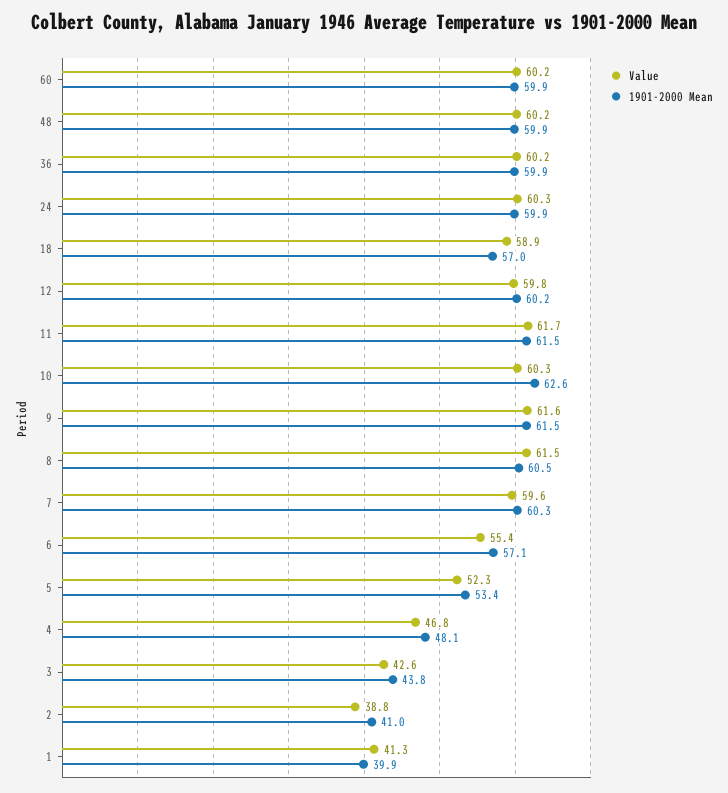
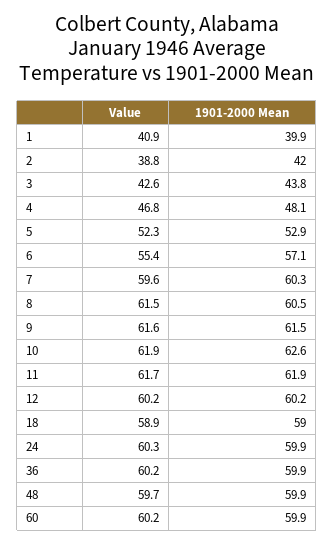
  {
    "Value": {
      "60": 60.2,
-     "48": 60.2,
+     "48": 59.7,
      "36": 60.2,
      "24": 60.3,
      "18": 58.9,
-     "12": 59.8,
+     "12": 60.2,
      "11": 61.7,
-     "10": 60.3,
+     "10": 61.9,
      "9": 61.6,
      "8": 61.5,
      "7": 59.6,
      "6": 55.4,
      "5": 52.3,
      "4": 46.8,
      "3": 42.6,
      "2": 38.8,
-     "1": 41.3
+     "1": 40.9
    },
    "1901-2000 Mean": {
      "60": 59.9,
      "48": 59.9,
      "36": 59.9,
      "24": 59.9,
-     "18": 57,
+     "18": 59,
      "12": 60.2,
-     "11": 61.5,
+     "11": 61.9,
      "10": 62.6,
      "9": 61.5,
      "8": 60.5,
      "7": 60.3,
      "6": 57.1,
-     "5": 53.4,
+     "5": 52.9,
      "4": 48.1,
      "3": 43.8,
-     "2": 41,
+     "2": 42,
      "1": 39.9
    }
  }

